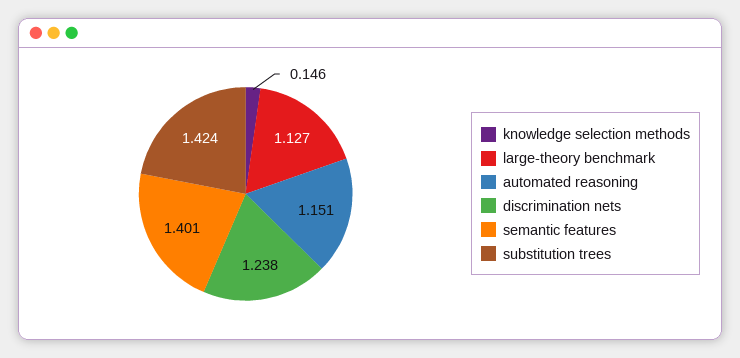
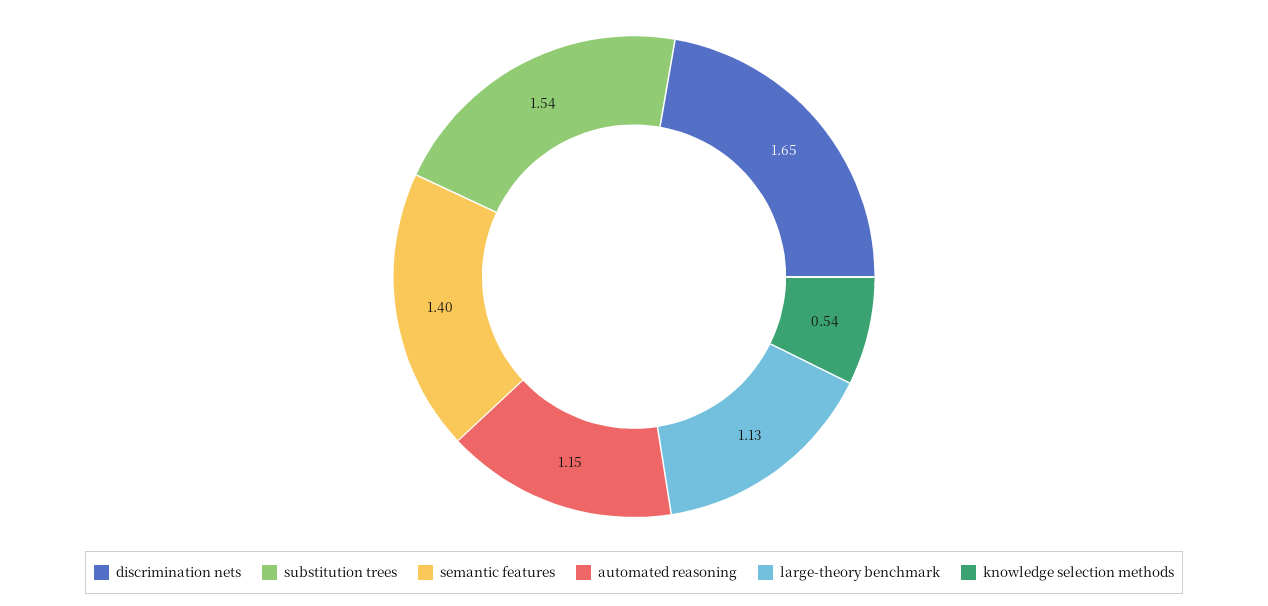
  {
-   "knowledge selection methods": 0.146,
+   "knowledge selection methods": 0.54,
    "large-theory benchmark": 1.127,
    "automated reasoning": 1.151,
-   "discrimination nets": 1.238,
+   "discrimination nets": 1.65,
    "semantic features": 1.401,
-   "substitution trees": 1.424
+   "substitution trees": 1.54
  }

